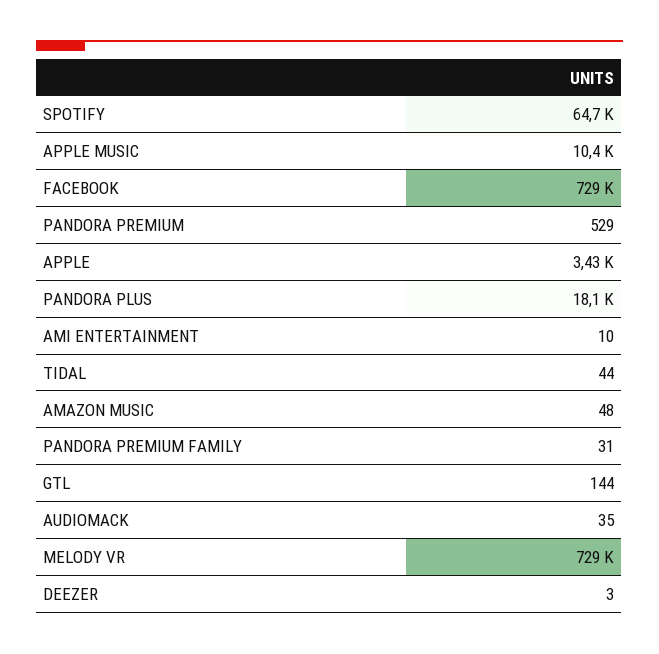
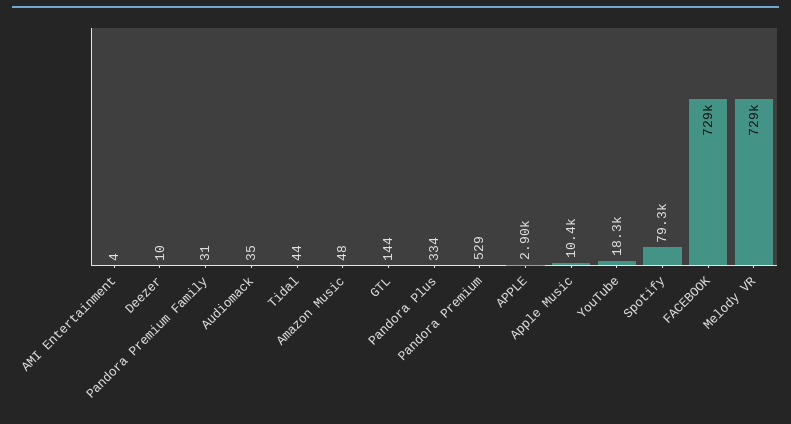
  {
-   "SPOTIFY": 64700,
+   "SPOTIFY": 79300,
    "APPLE MUSIC": 10400,
    "FACEBOOK": 729000,
    "PANDORA PREMIUM": 529,
-   "APPLE": 3430,
+   "APPLE": 2900,
-   "PANDORA PLUS": 18100,
+   "PANDORA PLUS": 334,
-   "AMI ENTERTAINMENT": 10,
+   "AMI ENTERTAINMENT": 4,
    "TIDAL": 44,
    "AMAZON MUSIC": 48,
    "PANDORA PREMIUM FAMILY": 31,
    "GTL": 144,
    "AUDIOMACK": 35,
    "MELODY VR": 729000,
-   "DEEZER": 3
+   "DEEZER": 10,
+   "YouTube": 18300
  }

